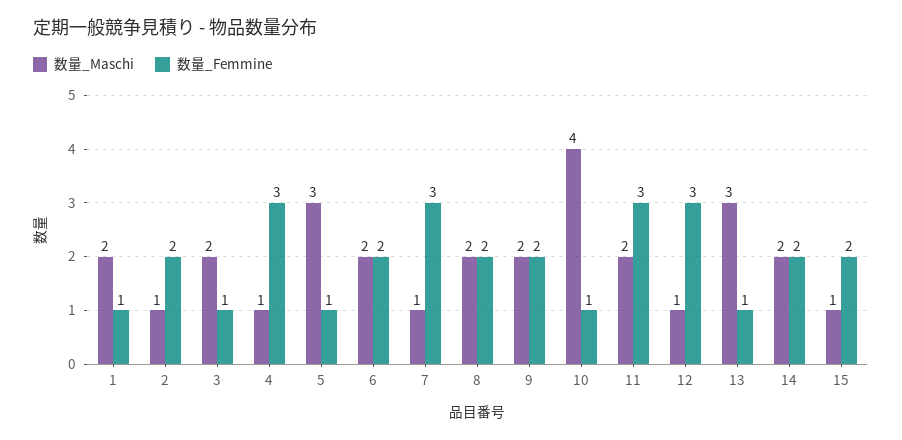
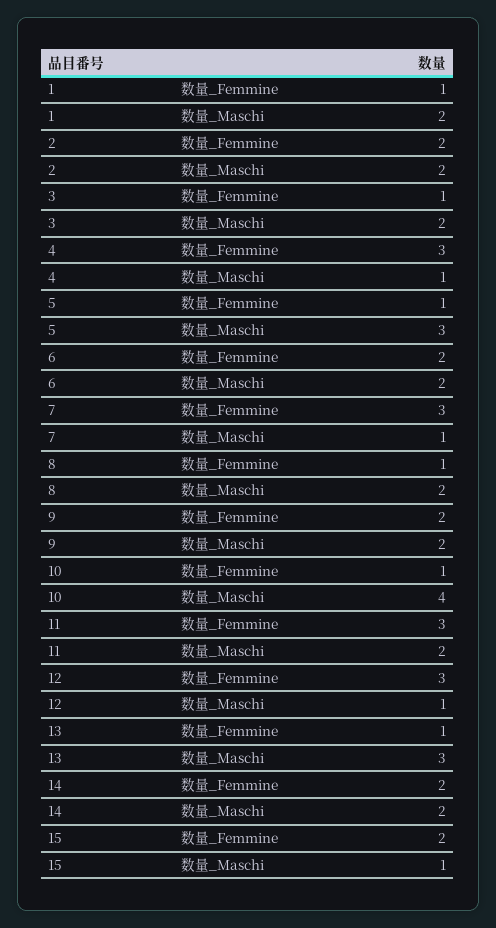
  {
    "数量_Maschi": {
      "1": 2,
-     "2": 1,
+     "2": 2,
      "3": 2,
      "4": 1,
      "5": 3,
      "6": 2,
      "7": 1,
      "8": 2,
      "9": 2,
      "10": 4,
      "11": 2,
      "12": 1,
      "13": 3,
      "14": 2,
      "15": 1
    },
    "数量_Femmine": {
      "1": 1,
      "2": 2,
      "3": 1,
      "4": 3,
      "5": 1,
      "6": 2,
      "7": 3,
-     "8": 2,
+     "8": 1,
      "9": 2,
      "10": 1,
      "11": 3,
      "12": 3,
      "13": 1,
      "14": 2,
      "15": 2
    }
  }

